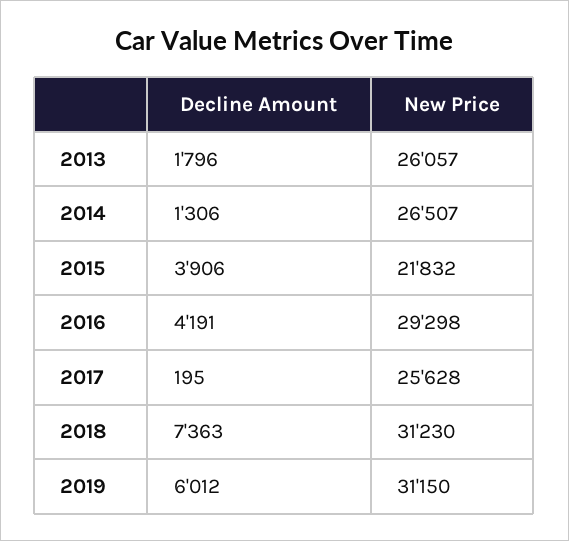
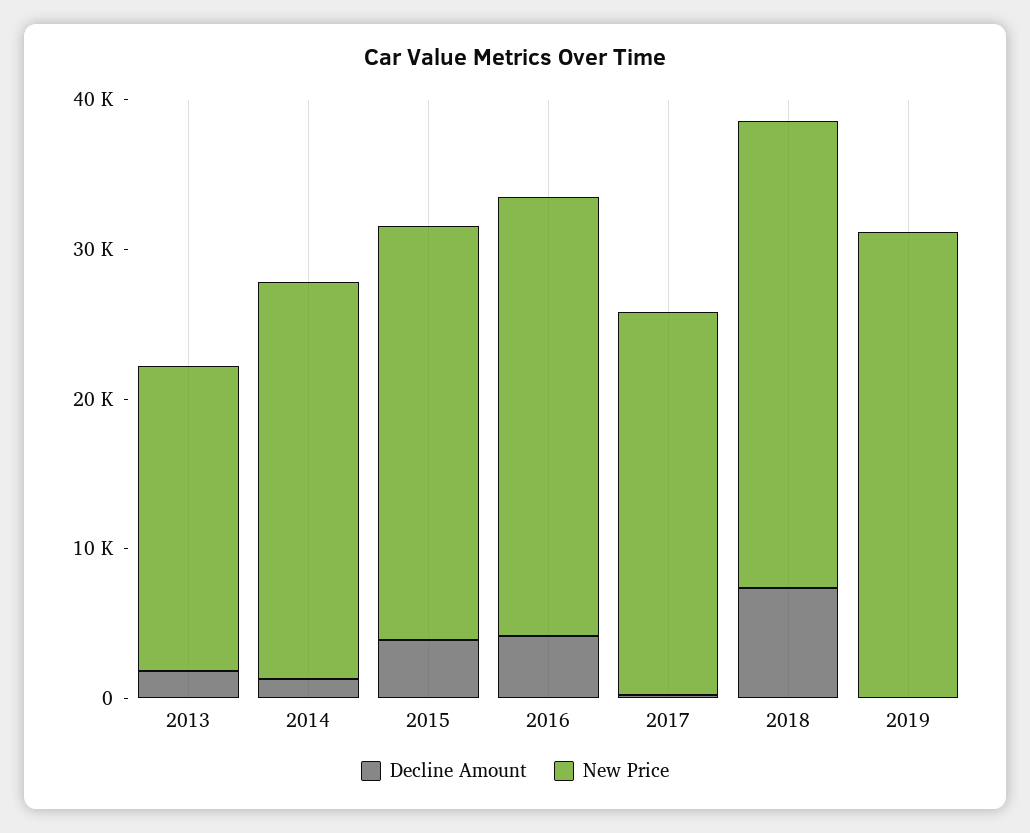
  {
    "Decline Amount": {
      "2013": 1796,
      "2014": 1306,
      "2015": 3906,
      "2016": 4191,
      "2017": 195,
      "2018": 7363,
-     "2019": 6012
+     "2019": 0
    },
    "New Price": {
-     "2013": 26057,
+     "2013": 20000,
      "2014": 26507,
-     "2015": 21832,
+     "2015": 28000,
      "2016": 29298,
      "2017": 25628,
      "2018": 31230,
      "2019": 31150
    }
  }

